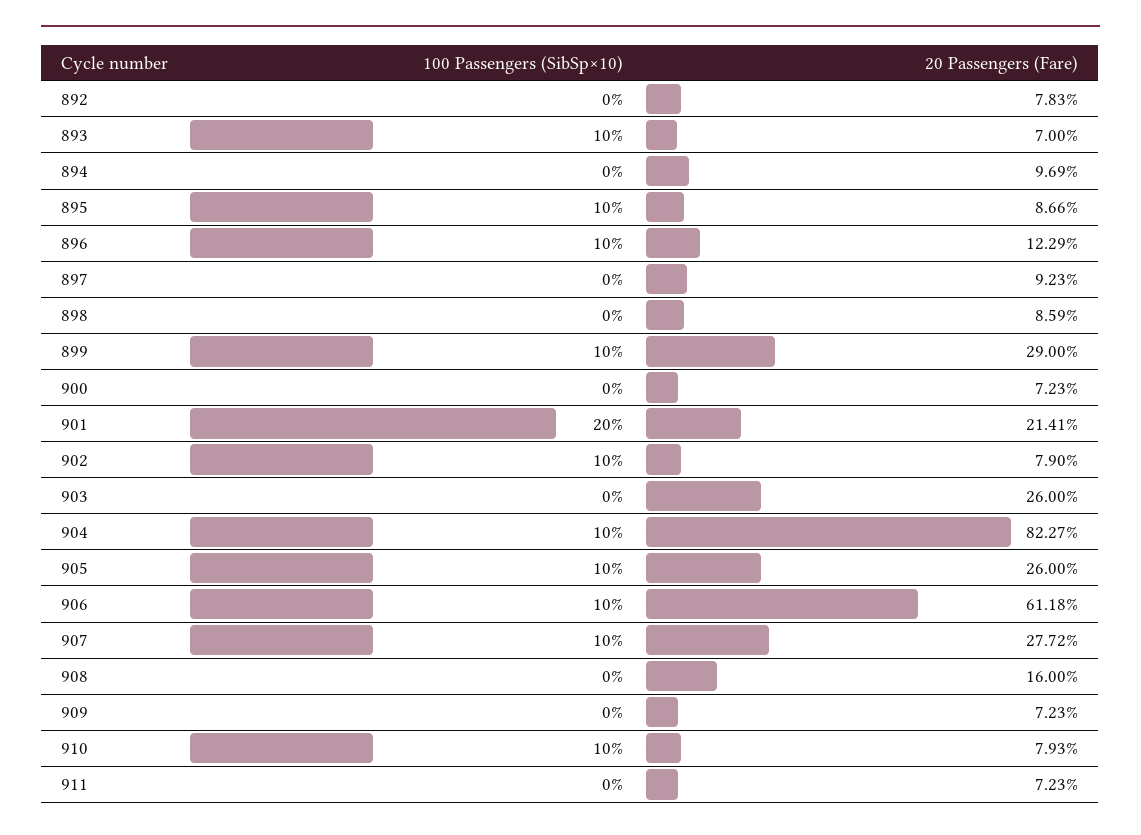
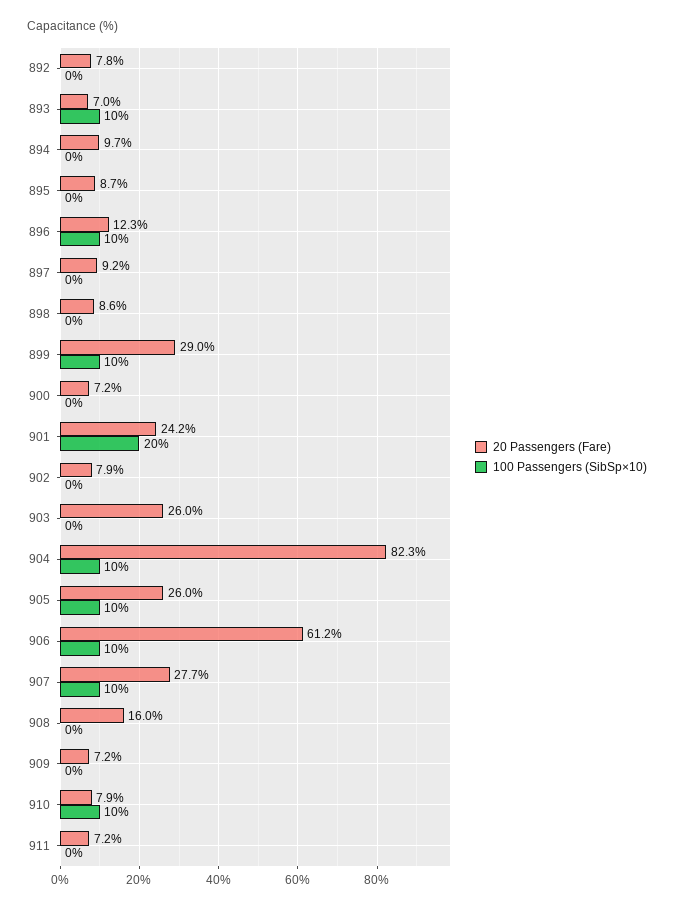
  {
    "100 Passengers (SibSp×10)": {
      "892": 0,
      "893": 10,
      "894": 0,
-     "895": 10,
+     "895": 0,
      "896": 10,
      "897": 0,
      "898": 0,
      "899": 10,
      "900": 0,
      "901": 20,
-     "902": 10,
+     "902": 0,
      "903": 0,
      "904": 10,
      "905": 10,
      "906": 10,
      "907": 10,
      "908": 0,
      "909": 0,
      "910": 10,
      "911": 0
    },
    "20 Passengers (Fare)": {
      "892": 7.83,
      "893": 7,
      "894": 9.69,
      "895": 8.66,
      "896": 12.29,
      "897": 9.23,
      "898": 8.59,
      "899": 29,
      "900": 7.23,
-     "901": 21.41,
+     "901": 24.2,
      "902": 7.9,
      "903": 26,
      "904": 82.27,
      "905": 26,
      "906": 61.18,
      "907": 27.72,
      "908": 16,
      "909": 7.23,
      "910": 7.93,
      "911": 7.23
    }
  }

